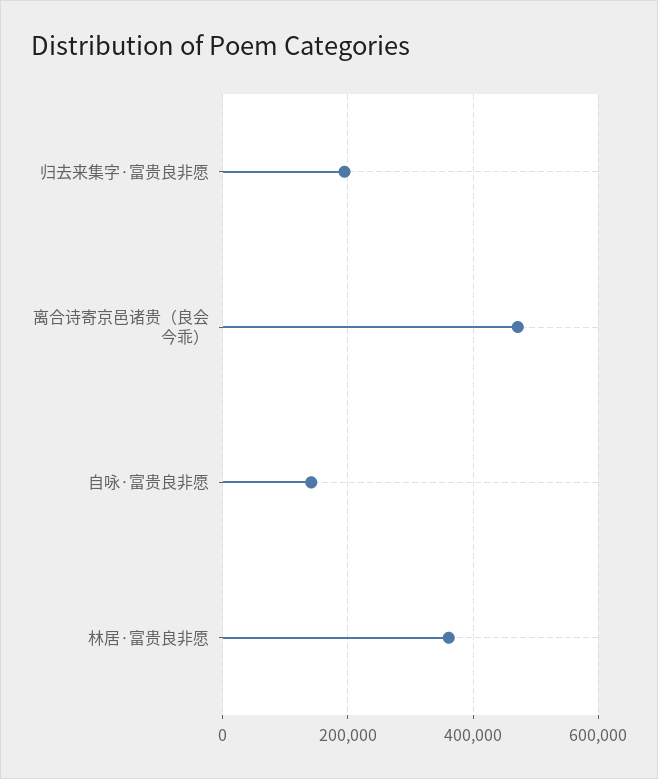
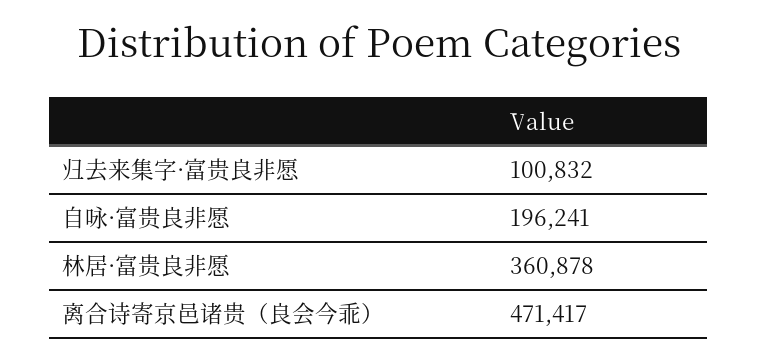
  {
-   "归去来集字·富贵良非愿": 200000,
+   "归去来集字·富贵良非愿": 100832,
    "离合诗寄京邑诸贵（良会今乖）": 471417,
-   "自咏·富贵良非愿": 140000,
+   "自咏·富贵良非愿": 196241,
    "林居·富贵良非愿": 360878
  }

